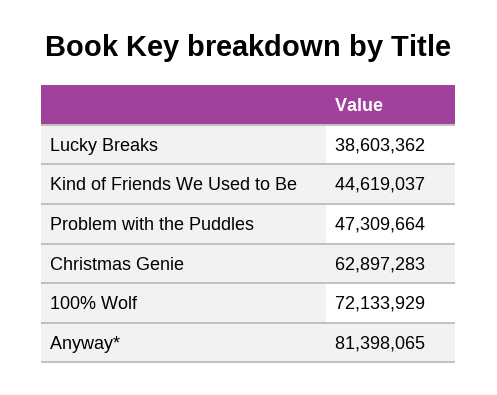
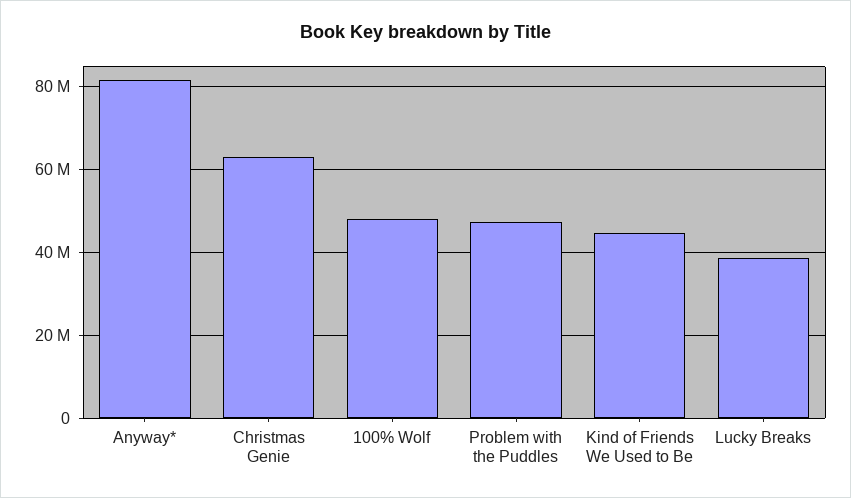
  {
    "Lucky Breaks": 38603362,
    "Kind of Friends We Used to Be": 44619037,
    "Problem with the Puddles": 47309664,
    "Christmas Genie": 62897283,
-   "100% Wolf": 72133929,
+   "100% Wolf": 48000000,
    "Anyway*": 81398065
  }

